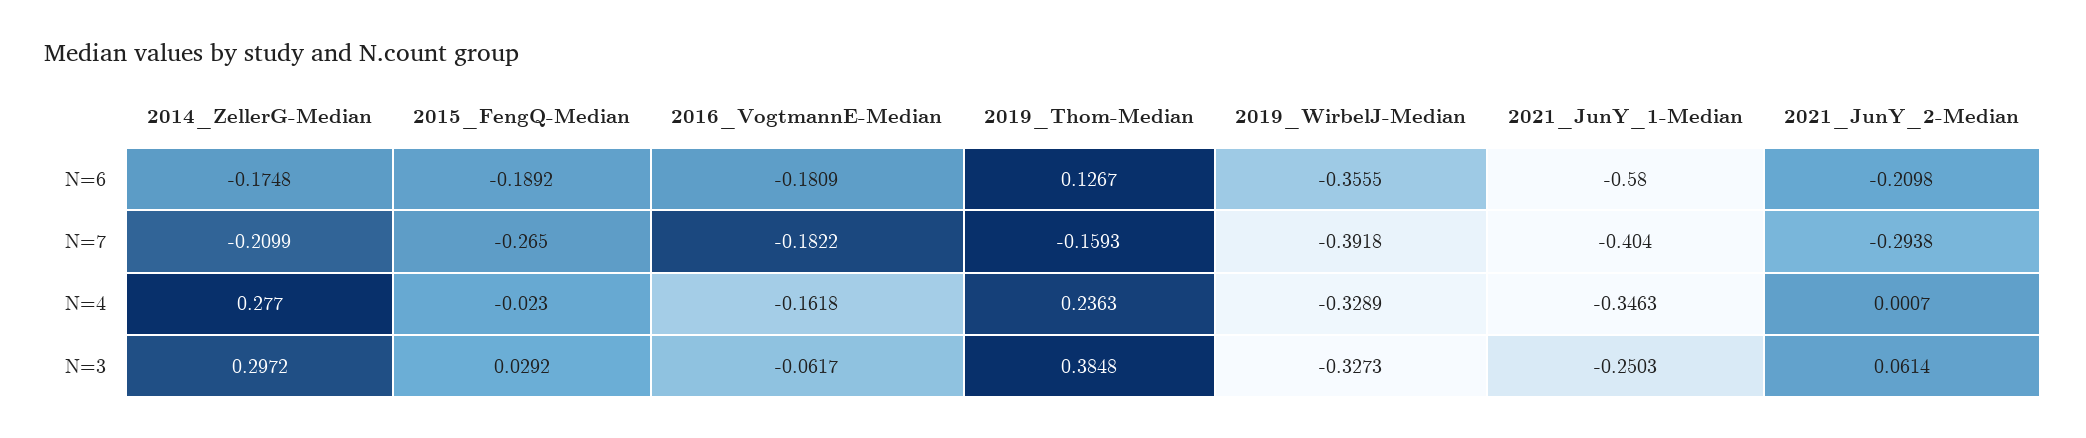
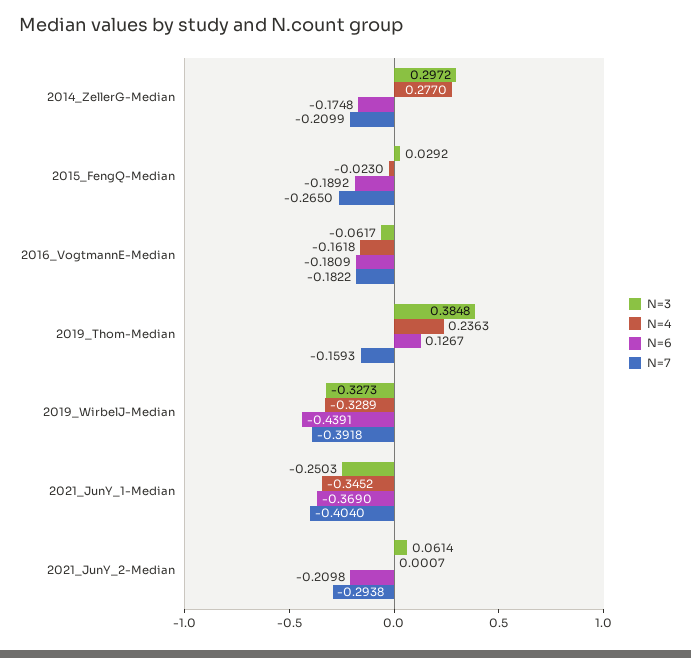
  {
    "N=6": {
      "2014_ZellerG-Median": -0.1748,
      "2015_FengQ-Median": -0.1892,
      "2016_VogtmannE-Median": -0.1809,
      "2019_Thom-Median": 0.1267,
-     "2019_WirbelJ-Median": -0.3555,
+     "2019_WirbelJ-Median": -0.4391,
-     "2021_JunY_1-Median": -0.58,
+     "2021_JunY_1-Median": -0.369,
      "2021_JunY_2-Median": -0.2098
    },
    "N=7": {
      "2014_ZellerG-Median": -0.2099,
      "2015_FengQ-Median": -0.265,
      "2016_VogtmannE-Median": -0.1822,
      "2019_Thom-Median": -0.1593,
      "2019_WirbelJ-Median": -0.3918,
      "2021_JunY_1-Median": -0.404,
      "2021_JunY_2-Median": -0.2938
    },
    "N=4": {
      "2014_ZellerG-Median": 0.277,
      "2015_FengQ-Median": -0.023,
      "2016_VogtmannE-Median": -0.1618,
      "2019_Thom-Median": 0.2363,
      "2019_WirbelJ-Median": -0.3289,
-     "2021_JunY_1-Median": -0.3463,
+     "2021_JunY_1-Median": -0.3452,
      "2021_JunY_2-Median": 0.0007
    },
    "N=3": {
      "2014_ZellerG-Median": 0.2972,
      "2015_FengQ-Median": 0.0292,
      "2016_VogtmannE-Median": -0.0617,
      "2019_Thom-Median": 0.3848,
      "2019_WirbelJ-Median": -0.3273,
      "2021_JunY_1-Median": -0.2503,
      "2021_JunY_2-Median": 0.0614
    }
  }

